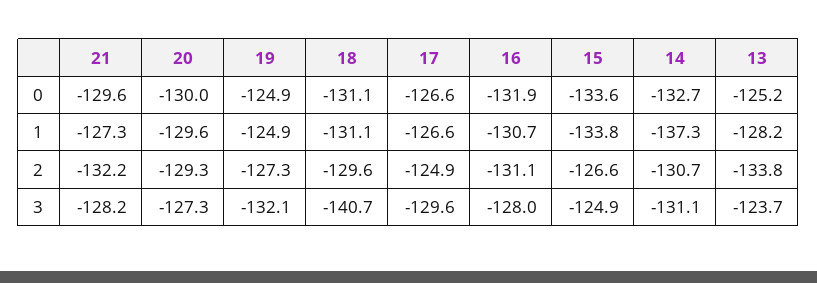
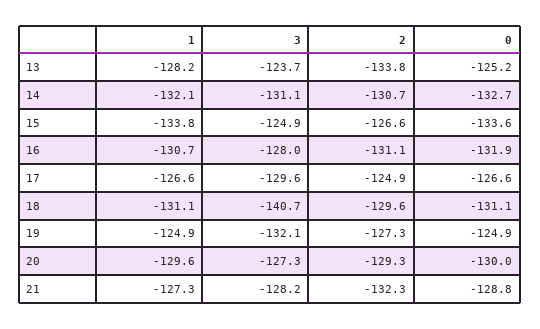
  {
    "21": {
-     "0": -129.6,
+     "0": -128.8,
      "1": -127.3,
-     "2": -132.2,
+     "2": -132.3,
      "3": -128.2
    },
    "20": {
      "0": -130,
      "1": -129.6,
      "2": -129.3,
      "3": -127.3
    },
    "19": {
      "0": -124.9,
      "1": -124.9,
      "2": -127.3,
      "3": -132.1
    },
    "18": {
      "0": -131.1,
      "1": -131.1,
      "2": -129.6,
      "3": -140.7
    },
    "17": {
      "0": -126.6,
      "1": -126.6,
      "2": -124.9,
      "3": -129.6
    },
    "16": {
      "0": -131.9,
      "1": -130.7,
      "2": -131.1,
      "3": -128
    },
    "15": {
      "0": -133.6,
      "1": -133.8,
      "2": -126.6,
      "3": -124.9
    },
    "14": {
      "0": -132.7,
-     "1": -137.3,
+     "1": -132.1,
      "2": -130.7,
      "3": -131.1
    },
    "13": {
      "0": -125.2,
      "1": -128.2,
      "2": -133.8,
      "3": -123.7
    }
  }

